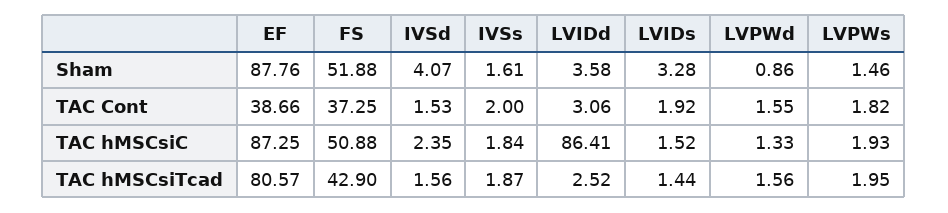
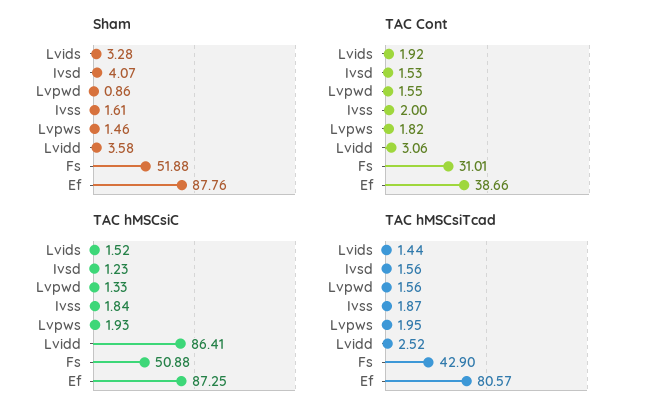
  {
    "Sham": {
      "EF": 87.76,
      "FS": 51.88,
      "IVSd": 4.07,
      "IVSs": 1.61,
      "LVIDd": 3.58,
      "LVIDs": 3.28,
      "LVPWd": 0.86,
      "LVPWs": 1.46
    },
    "TAC Cont": {
      "EF": 38.66,
-     "FS": 37.25,
+     "FS": 31.01,
      "IVSd": 1.53,
      "IVSs": 2,
      "LVIDd": 3.06,
      "LVIDs": 1.92,
      "LVPWd": 1.55,
      "LVPWs": 1.82
    },
    "TAC hMSCsiC": {
      "EF": 87.25,
      "FS": 50.88,
-     "IVSd": 2.35,
+     "IVSd": 1.23,
      "IVSs": 1.84,
      "LVIDd": 86.41,
      "LVIDs": 1.52,
      "LVPWd": 1.33,
      "LVPWs": 1.93
    },
    "TAC hMSCsiTcad": {
      "EF": 80.57,
      "FS": 42.9,
      "IVSd": 1.56,
      "IVSs": 1.87,
      "LVIDd": 2.52,
      "LVIDs": 1.44,
      "LVPWd": 1.56,
      "LVPWs": 1.95
    }
  }

